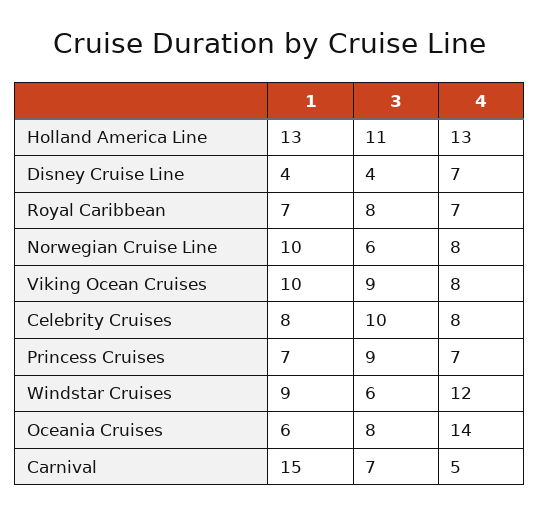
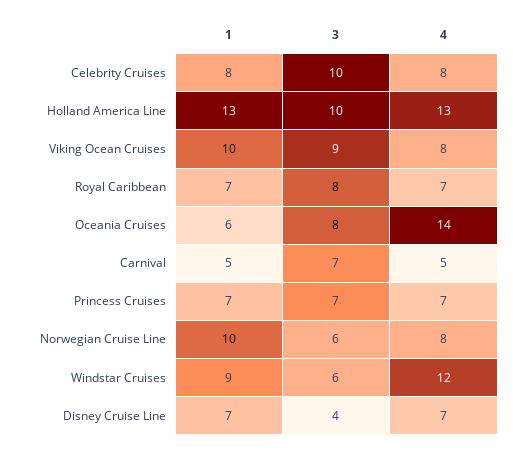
  {
    "1": {
      "Holland America Line": 13,
-     "Disney Cruise Line": 4,
+     "Disney Cruise Line": 7,
      "Royal Caribbean": 7,
      "Norwegian Cruise Line": 10,
      "Viking Ocean Cruises": 10,
      "Celebrity Cruises": 8,
      "Princess Cruises": 7,
      "Windstar Cruises": 9,
      "Oceania Cruises": 6,
-     "Carnival": 15
+     "Carnival": 5
    },
    "3": {
-     "Holland America Line": 11,
+     "Holland America Line": 10,
      "Disney Cruise Line": 4,
      "Royal Caribbean": 8,
      "Norwegian Cruise Line": 6,
      "Viking Ocean Cruises": 9,
      "Celebrity Cruises": 10,
-     "Princess Cruises": 9,
+     "Princess Cruises": 7,
      "Windstar Cruises": 6,
      "Oceania Cruises": 8,
      "Carnival": 7
    },
    "4": {
      "Holland America Line": 13,
      "Disney Cruise Line": 7,
      "Royal Caribbean": 7,
      "Norwegian Cruise Line": 8,
      "Viking Ocean Cruises": 8,
      "Celebrity Cruises": 8,
      "Princess Cruises": 7,
      "Windstar Cruises": 12,
      "Oceania Cruises": 14,
      "Carnival": 5
    }
  }

